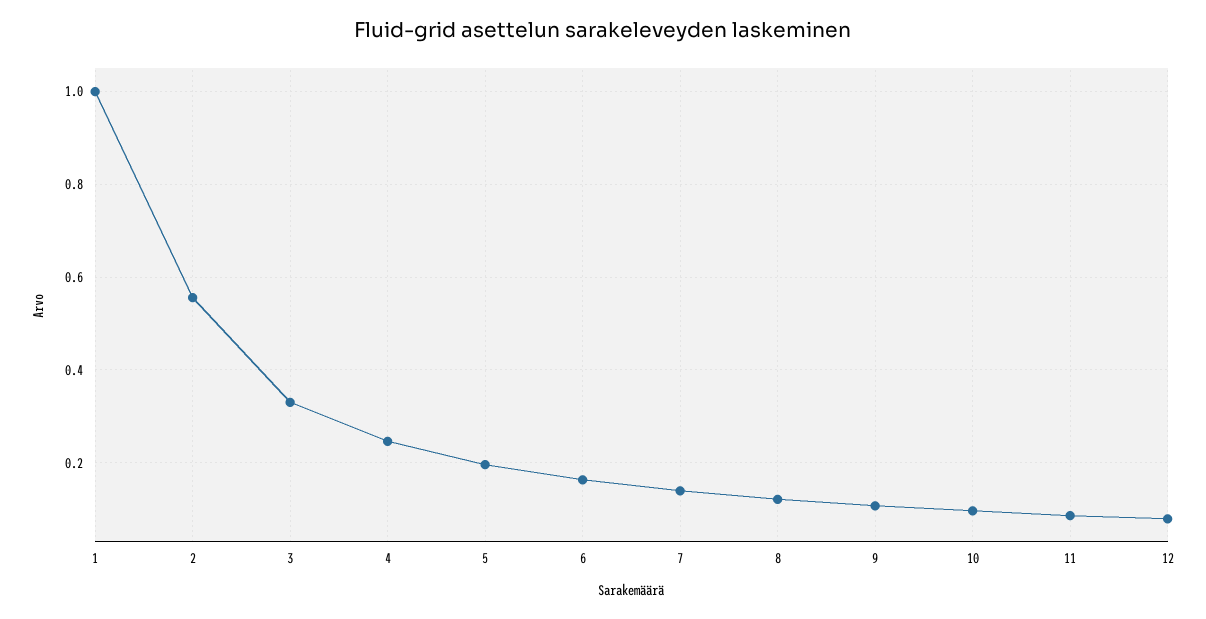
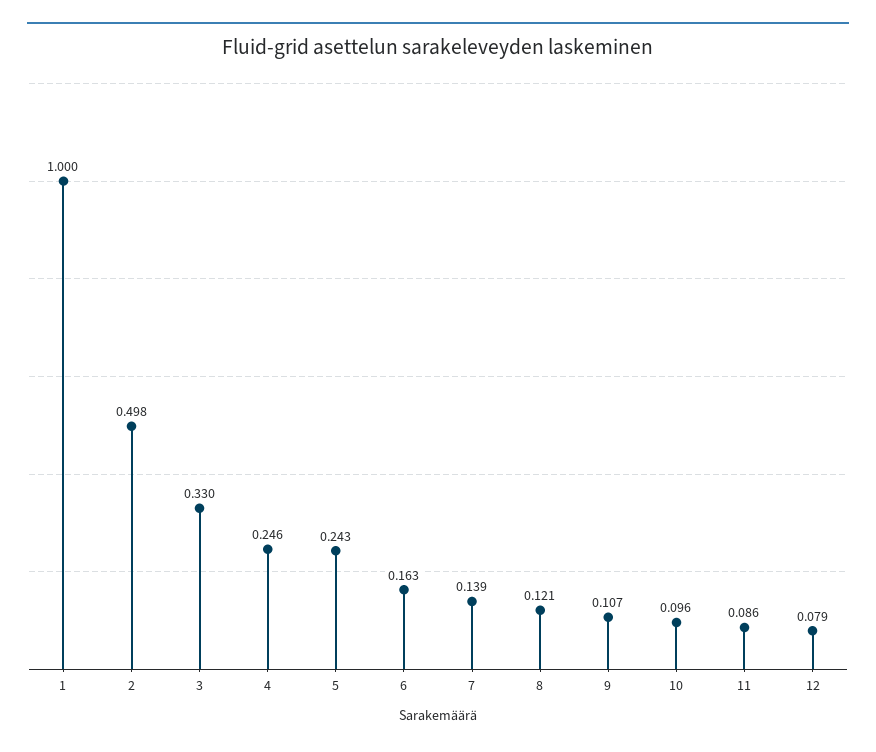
  {
    "1": 1,
-   "2": 0.56,
+   "2": 0.498,
    "3": 0.33,
    "4": 0.246,
-   "5": 0.2,
+   "5": 0.243,
    "6": 0.163,
    "7": 0.139,
    "8": 0.121,
    "9": 0.107,
    "10": 0.096,
    "11": 0.086,
    "12": 0.079
  }

